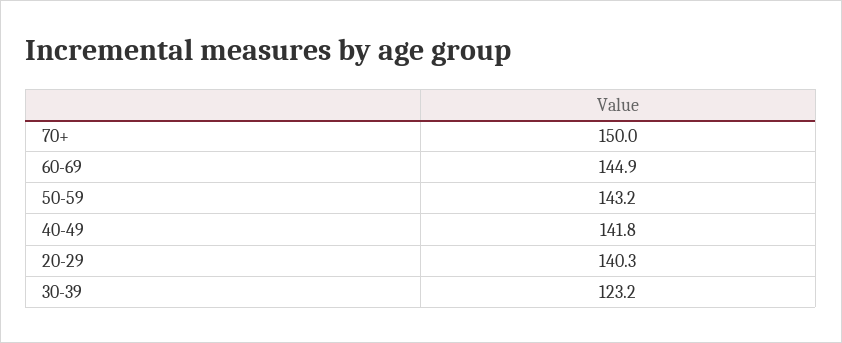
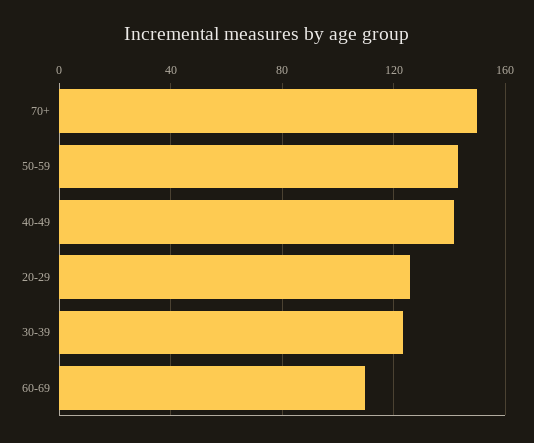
  {
    "70+": 150,
-   "60-69": 144.9,
+   "60-69": 110,
    "50-59": 143.2,
    "40-49": 141.8,
-   "20-29": 140.3,
+   "20-29": 125,
    "30-39": 123.2
  }

